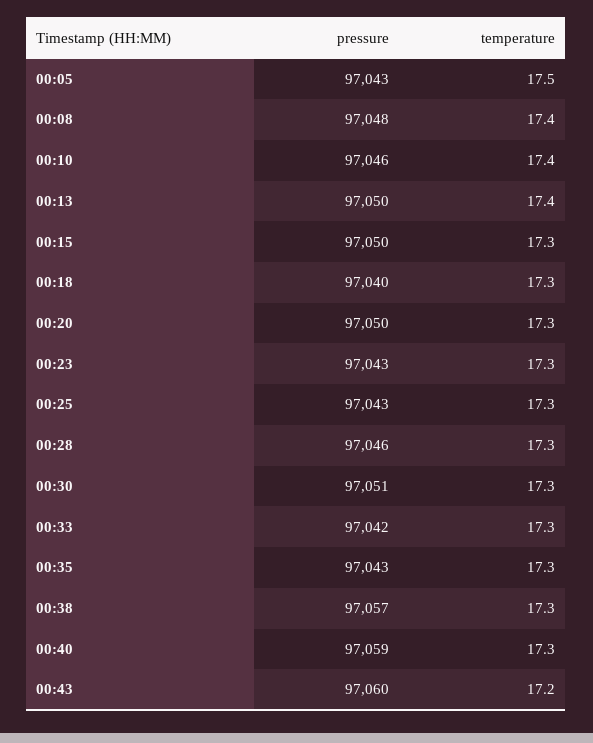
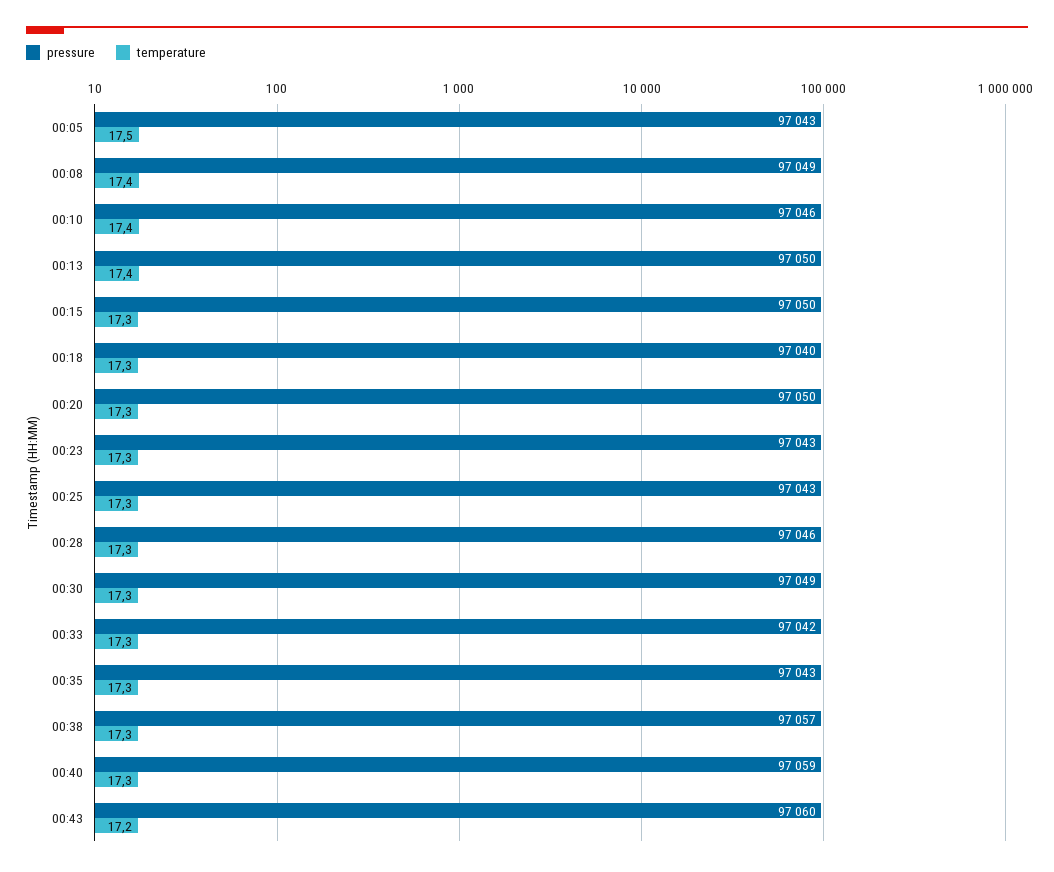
  {
    "pressure": {
      "00:05": 97043,
-     "00:08": 97048,
+     "00:08": 97049,
      "00:10": 97046,
      "00:13": 97050,
      "00:15": 97050,
      "00:18": 97040,
      "00:20": 97050,
      "00:23": 97043,
      "00:25": 97043,
      "00:28": 97046,
-     "00:30": 97051,
+     "00:30": 97049,
      "00:33": 97042,
      "00:35": 97043,
      "00:38": 97057,
      "00:40": 97059,
      "00:43": 97060
    },
    "temperature": {
      "00:05": 17.5,
      "00:08": 17.4,
      "00:10": 17.4,
      "00:13": 17.4,
      "00:15": 17.3,
      "00:18": 17.3,
      "00:20": 17.3,
      "00:23": 17.3,
      "00:25": 17.3,
      "00:28": 17.3,
      "00:30": 17.3,
      "00:33": 17.3,
      "00:35": 17.3,
      "00:38": 17.3,
      "00:40": 17.3,
      "00:43": 17.2
    }
  }

